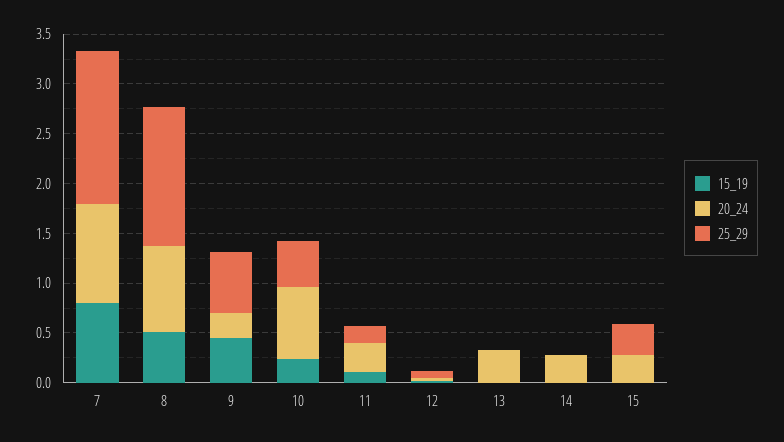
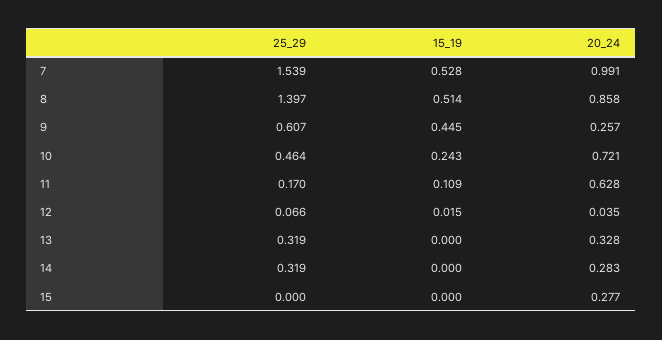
  {
    "15_19": {
-     "7": 0.8,
+     "7": 0.528,
      "8": 0.514,
      "9": 0.445,
      "10": 0.243,
      "11": 0.109,
      "12": 0.015,
      "13": 0,
      "14": 0,
      "15": 0
    },
    "20_24": {
      "7": 0.991,
      "8": 0.858,
      "9": 0.257,
      "10": 0.721,
-     "11": 0.3,
+     "11": 0.628,
      "12": 0.035,
      "13": 0.328,
      "14": 0.283,
      "15": 0.277
    },
    "25_29": {
      "7": 1.539,
      "8": 1.397,
      "9": 0.607,
      "10": 0.464,
      "11": 0.17,
      "12": 0.066,
-     "13": 0,
+     "13": 0.319,
-     "14": 0,
+     "14": 0.319,
-     "15": 0.3
+     "15": 0
    }
  }

